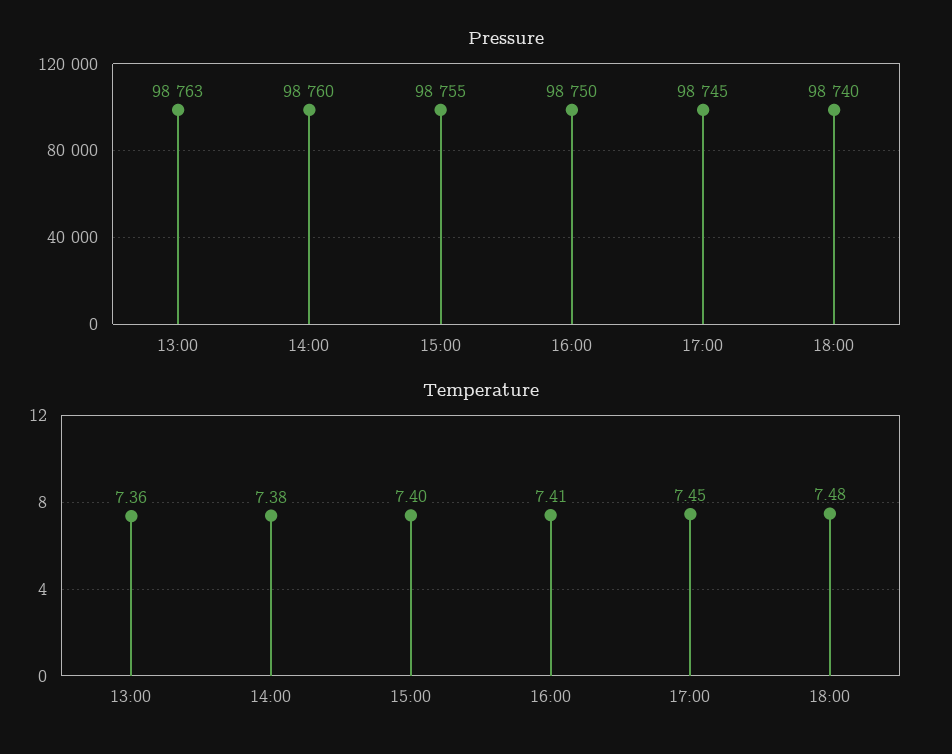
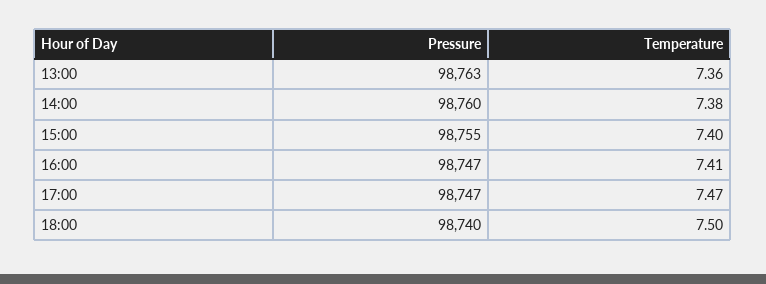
  {
    "Pressure": {
      "13:00": 98763,
      "14:00": 98760,
      "15:00": 98755,
-     "16:00": 98750,
+     "16:00": 98747,
-     "17:00": 98745,
+     "17:00": 98747,
      "18:00": 98740
    },
    "Temperature": {
      "13:00": 7.36,
      "14:00": 7.38,
      "15:00": 7.4,
      "16:00": 7.41,
-     "17:00": 7.45,
+     "17:00": 7.47,
-     "18:00": 7.48
+     "18:00": 7.5
    }
  }

